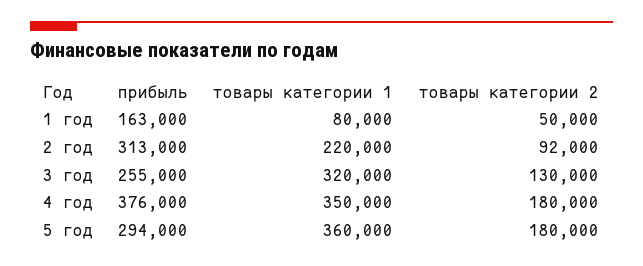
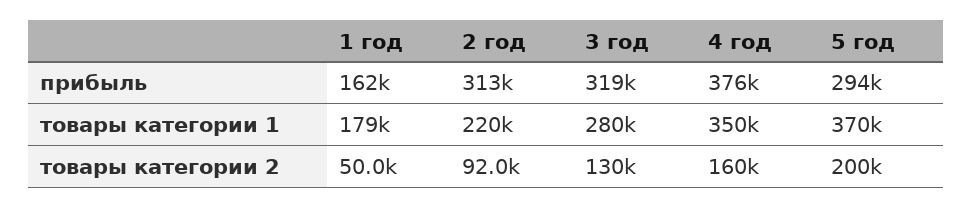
  {
    "прибыль": {
-     "1 год": 163000,
+     "1 год": 162000,
      "2 год": 313000,
-     "3 год": 255000,
+     "3 год": 319000,
      "4 год": 376000,
      "5 год": 294000
    },
    "товары категории 1": {
-     "1 год": 80000,
+     "1 год": 179000,
      "2 год": 220000,
-     "3 год": 320000,
+     "3 год": 280000,
      "4 год": 350000,
-     "5 год": 360000
+     "5 год": 370000
    },
    "товары категории 2": {
      "1 год": 50000,
      "2 год": 92000,
      "3 год": 130000,
-     "4 год": 180000,
+     "4 год": 160000,
-     "5 год": 180000
+     "5 год": 200000
    }
  }

